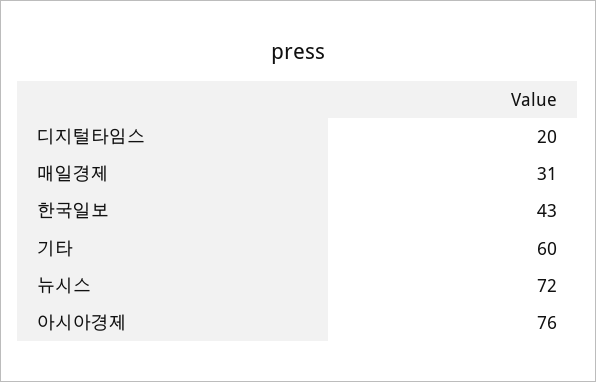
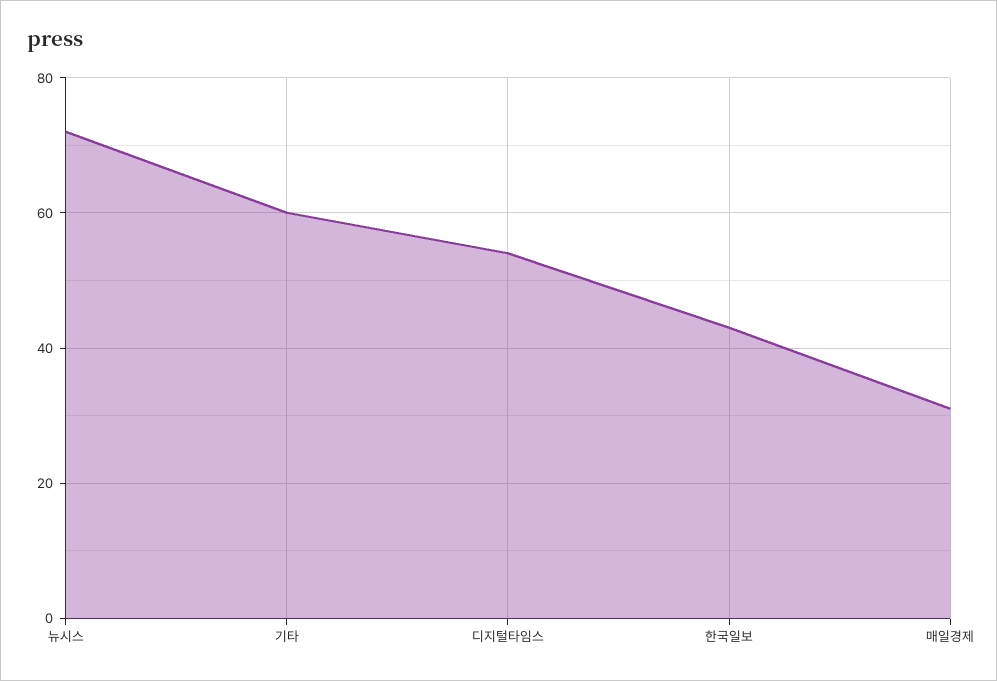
  {
-   "디지털타임스": 20,
+   "디지털타임스": 55,
    "매일경제": 31,
    "한국일보": 43,
    "기타": 60,
-   "뉴시스": 72,
+   "뉴시스": 72
-   "아시아경제": 76
  }

